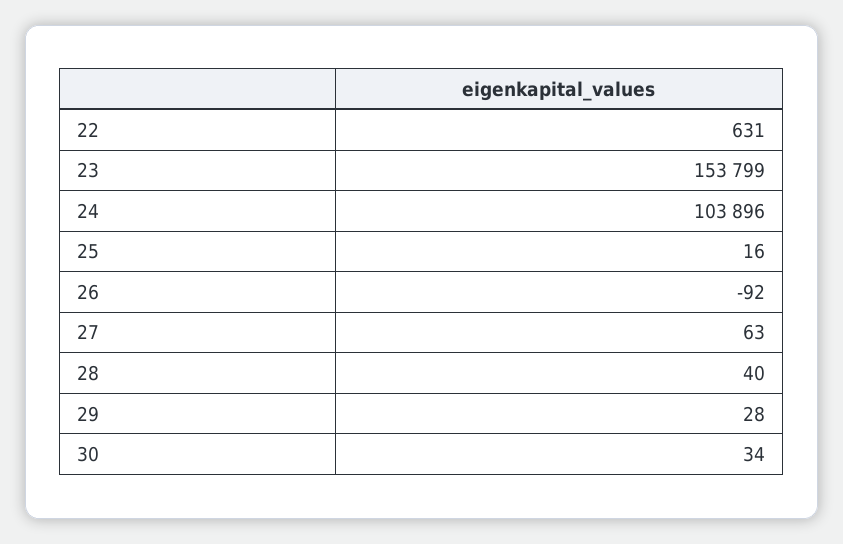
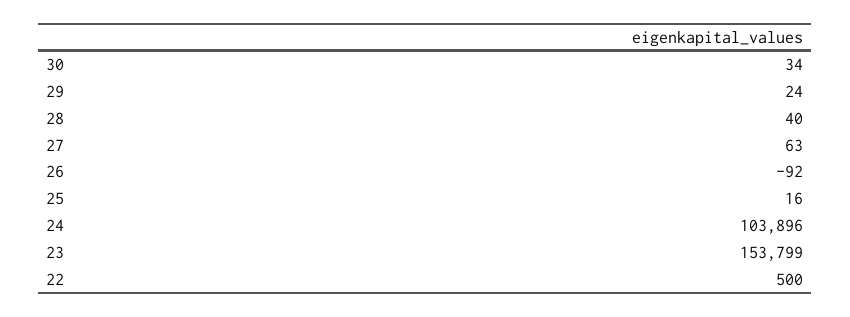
  {
-   "22": 631,
+   "22": 500,
    "23": 153799,
    "24": 103896,
    "25": 16,
    "26": -92,
    "27": 63,
    "28": 40,
-   "29": 28,
+   "29": 24,
    "30": 34
  }

